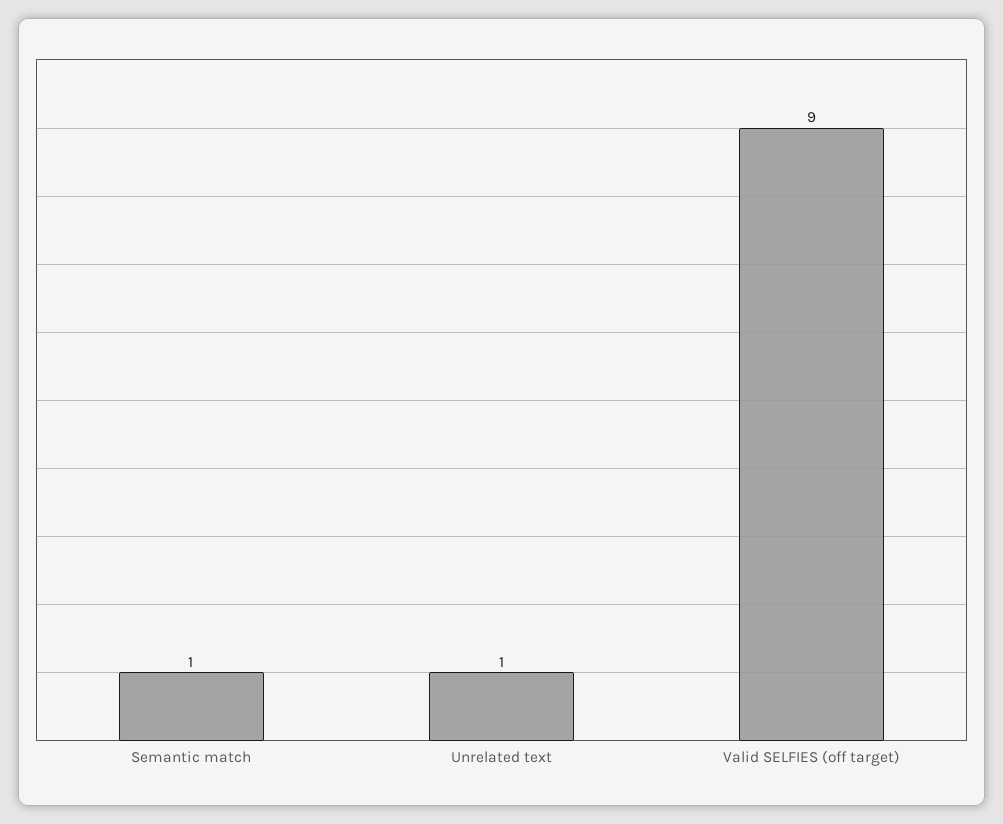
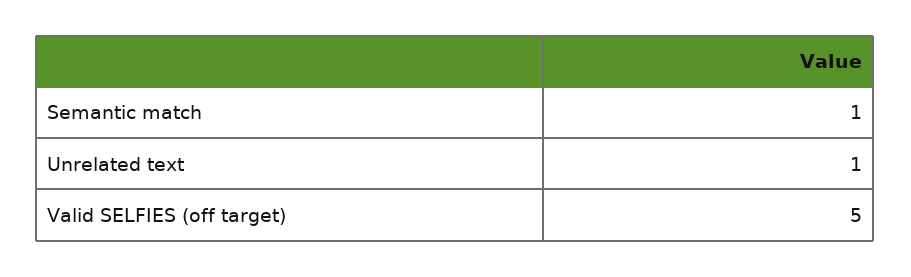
  {
    "Semantic match": 1,
    "Unrelated text": 1,
-   "Valid SELFIES (off target)": 9
+   "Valid SELFIES (off target)": 5
  }

